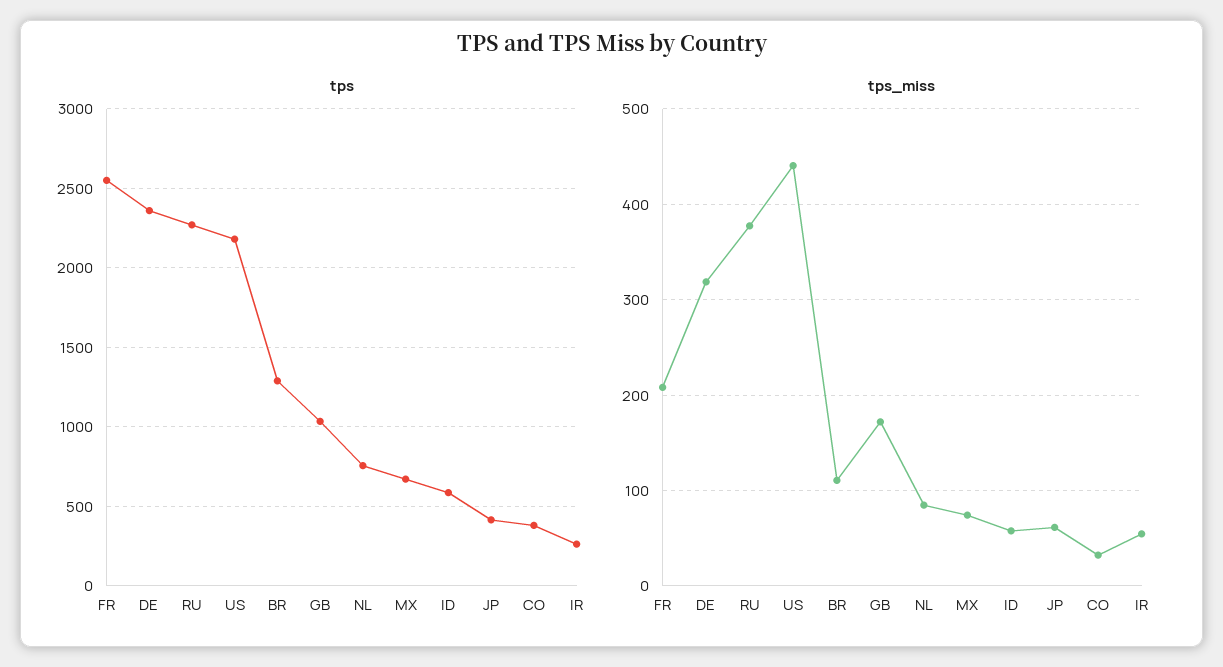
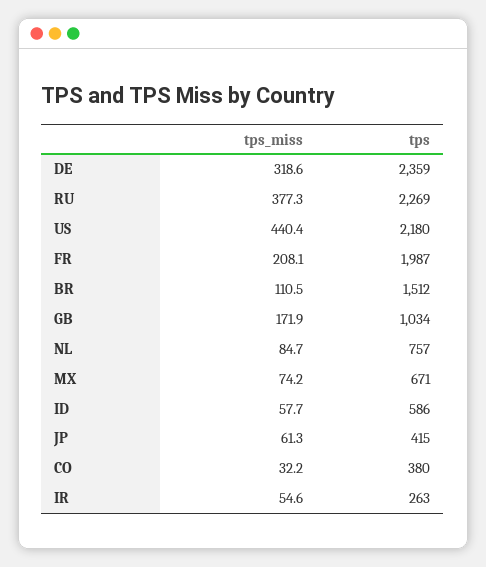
  {
    "tps": {
-     "FR": 2550,
+     "FR": 1987,
      "DE": 2359,
      "RU": 2269,
      "US": 2180,
-     "BR": 1300,
+     "BR": 1512,
      "GB": 1034,
      "NL": 757,
      "MX": 671,
      "ID": 586,
      "JP": 415,
      "CO": 380,
      "IR": 263
    },
    "tps_miss": {
      "FR": 208.1,
      "DE": 318.6,
      "RU": 377.3,
      "US": 440.4,
      "BR": 110.5,
      "GB": 171.9,
      "NL": 84.7,
      "MX": 74.2,
      "ID": 57.7,
      "JP": 61.3,
      "CO": 32.2,
      "IR": 54.6
    }
  }

